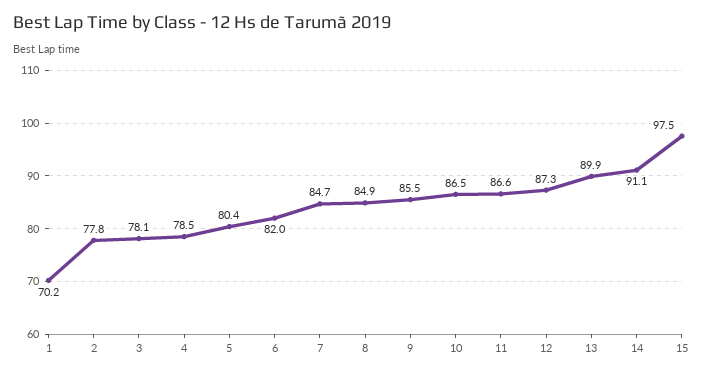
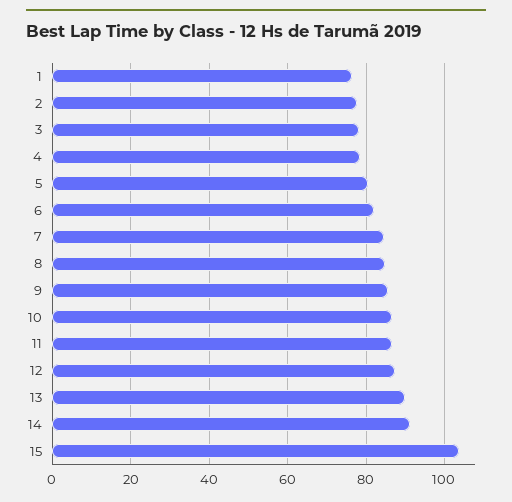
  {
-   "1": 70.2,
+   "1": 76,
    "2": 77.8,
    "3": 78.1,
    "4": 78.5,
    "5": 80.4,
    "6": 82,
    "7": 84.7,
    "8": 84.9,
    "9": 85.5,
    "10": 86.5,
    "11": 86.6,
    "12": 87.3,
    "13": 89.9,
    "14": 91.1,
-   "15": 97.5
+   "15": 104
  }

